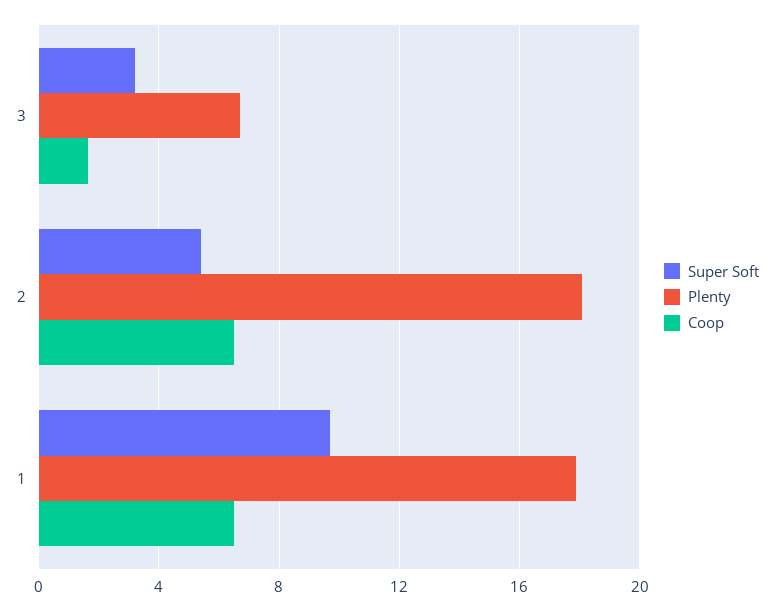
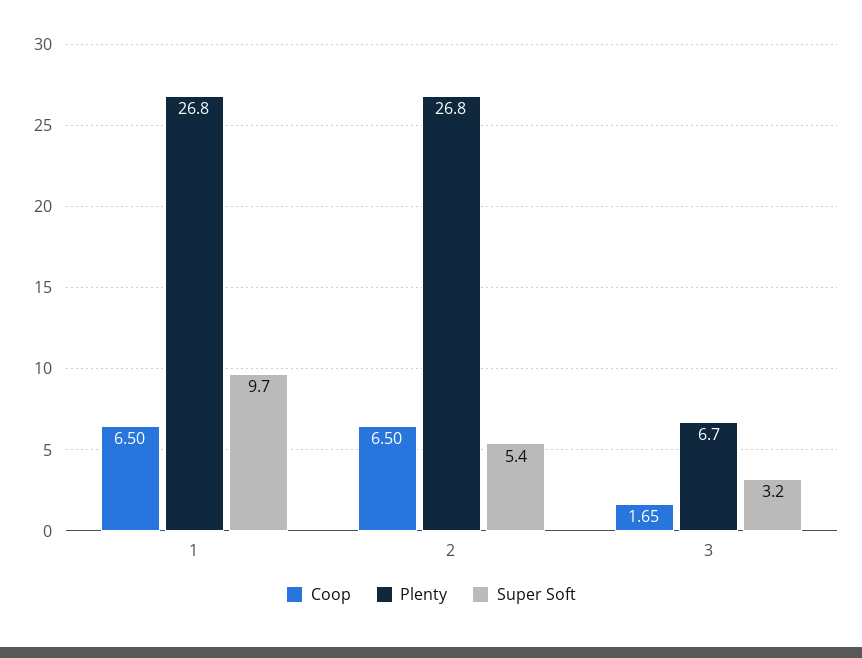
  {
    "Super Soft": {
      "3": 3.2,
      "2": 5.4,
      "1": 9.7
    },
    "Plenty": {
      "3": 6.7,
-     "2": 18,
+     "2": 26.8,
-     "1": 18
+     "1": 26.8
    },
    "Coop": {
      "3": 1.65,
      "2": 6.5,
      "1": 6.5
    }
  }

